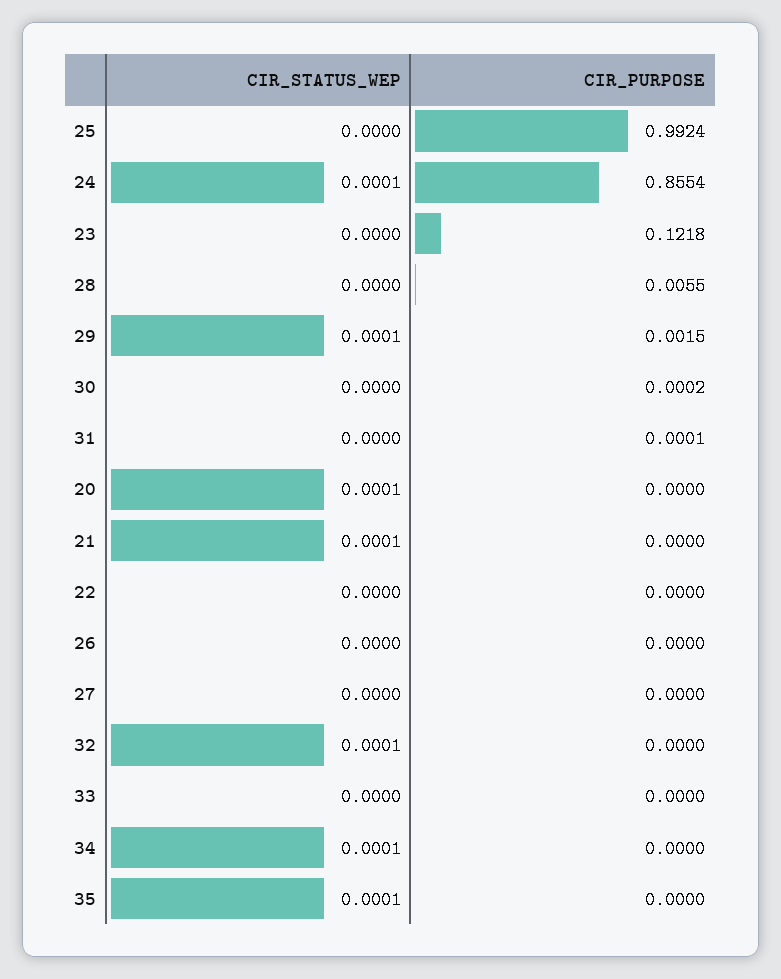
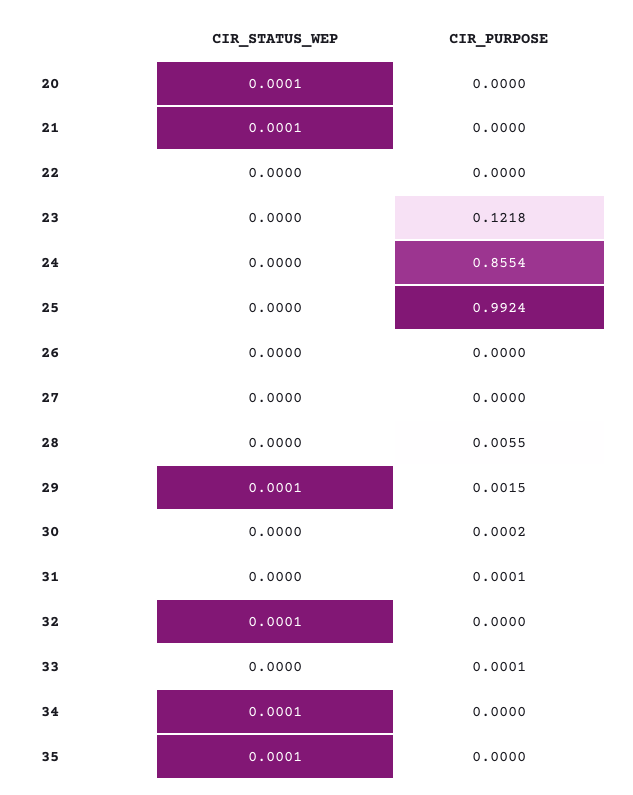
  {
    "CIR_STATUS_WEP": {
      "25": 0,
-     "24": 0.0001,
+     "24": 0,
      "23": 0,
      "28": 0,
      "29": 0.0001,
      "30": 0,
      "31": 0,
      "20": 0.0001,
      "21": 0.0001,
      "22": 0,
      "26": 0,
      "27": 0,
      "32": 0.0001,
      "33": 0,
      "34": 0.0001,
      "35": 0.0001
    },
    "CIR_PURPOSE": {
      "25": 0.9924,
      "24": 0.8554,
      "23": 0.1218,
      "28": 0.0055,
      "29": 0.0015,
      "30": 0.0002,
      "31": 0.0001,
      "20": 0,
      "21": 0,
      "22": 0,
      "26": 0,
      "27": 0,
      "32": 0,
-     "33": 0,
+     "33": 0.0001,
      "34": 0,
      "35": 0
    }
  }

